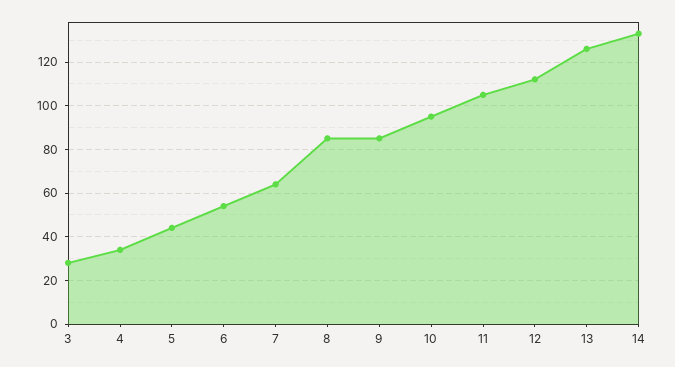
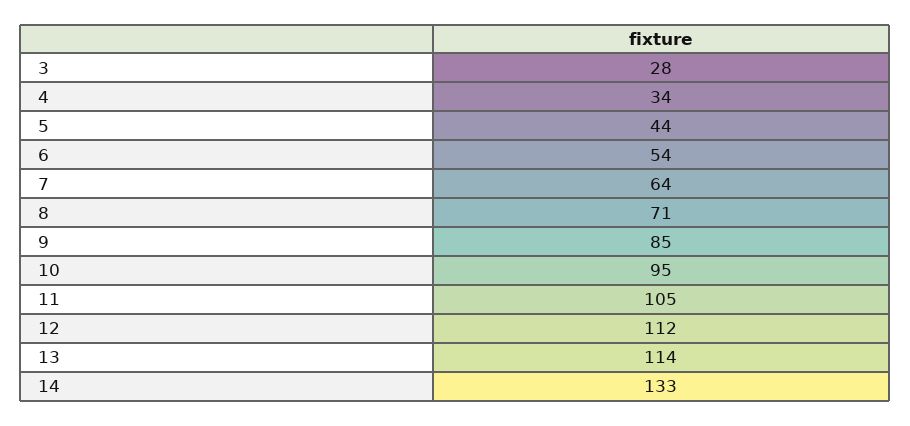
  {
    "3": 28,
    "4": 34,
    "5": 44,
    "6": 54,
    "7": 64,
-   "8": 85,
+   "8": 71,
    "9": 85,
    "10": 95,
    "11": 105,
    "12": 112,
-   "13": 125,
+   "13": 114,
    "14": 133
  }

